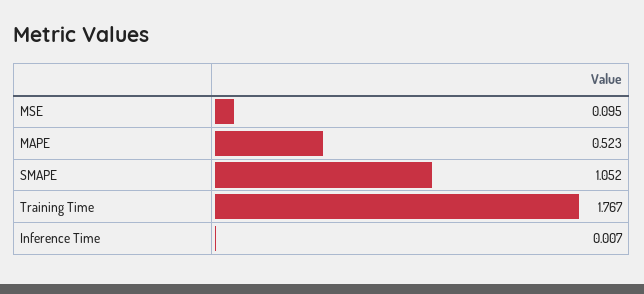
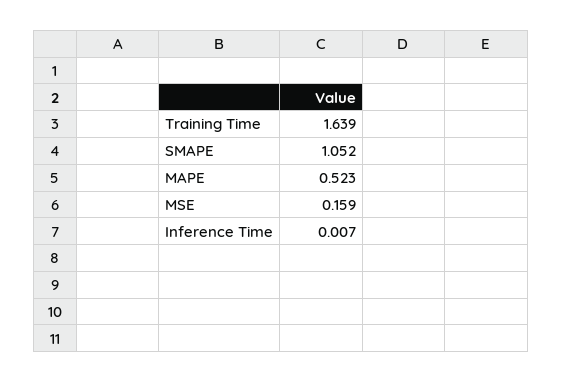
  {
-   "MSE": 0.095,
+   "MSE": 0.159,
    "MAPE": 0.523,
    "SMAPE": 1.052,
-   "Training Time": 1.767,
+   "Training Time": 1.639,
    "Inference Time": 0.007
  }

